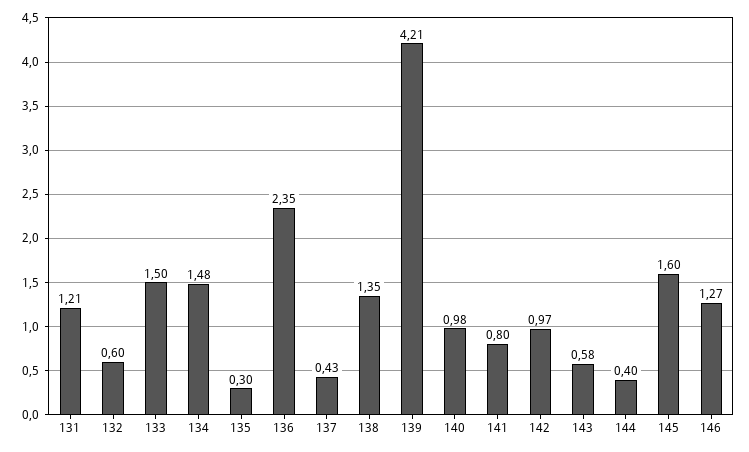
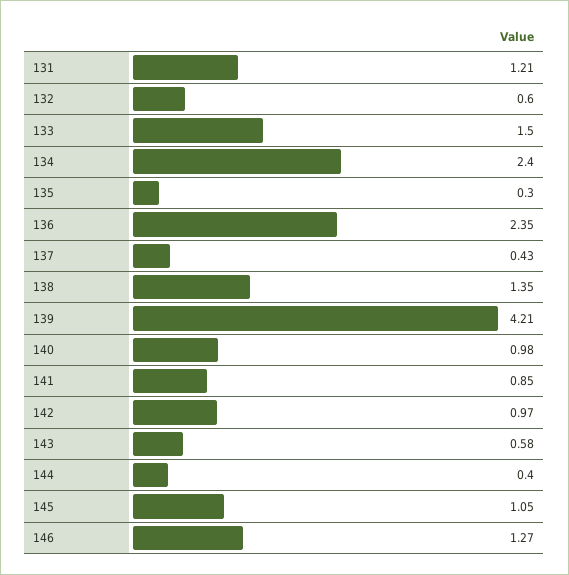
  {
    "131": 1.21,
    "132": 0.6,
    "133": 1.5,
-   "134": 1.48,
+   "134": 2.4,
    "135": 0.3,
    "136": 2.35,
    "137": 0.43,
    "138": 1.35,
    "139": 4.21,
    "140": 0.98,
-   "141": 0.8,
+   "141": 0.85,
    "142": 0.97,
    "143": 0.58,
    "144": 0.4,
-   "145": 1.6,
+   "145": 1.05,
    "146": 1.27
  }

